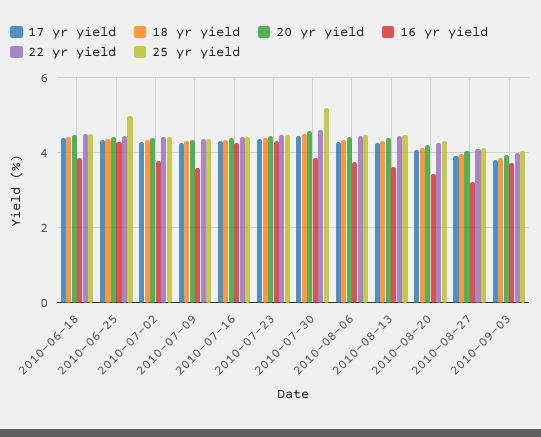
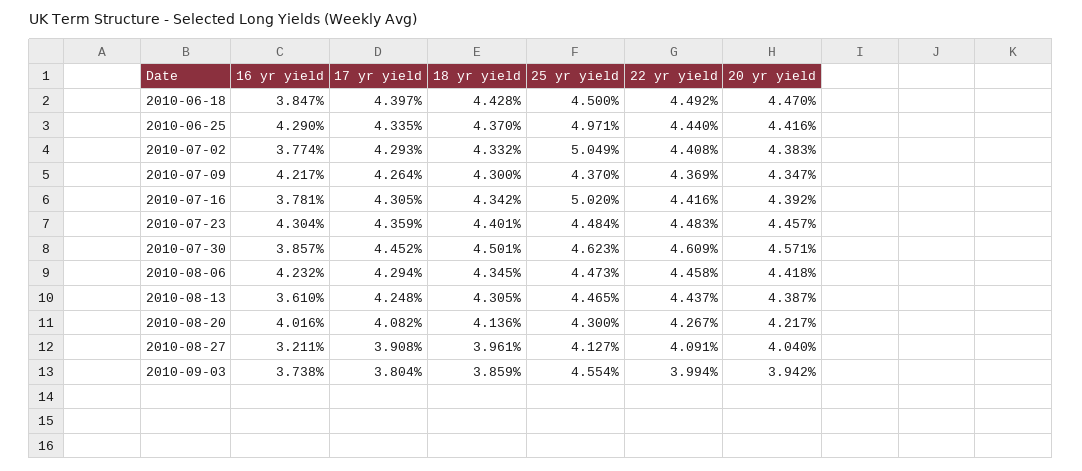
  {
    "17 yr yield": {
      "2010-06-18": 4.397,
      "2010-06-25": 4.335,
      "2010-07-02": 4.293,
      "2010-07-09": 4.264,
      "2010-07-16": 4.305,
      "2010-07-23": 4.359,
      "2010-07-30": 4.452,
      "2010-08-06": 4.294,
      "2010-08-13": 4.248,
      "2010-08-20": 4.082,
      "2010-08-27": 3.908,
      "2010-09-03": 3.804
    },
    "18 yr yield": {
      "2010-06-18": 4.428,
      "2010-06-25": 4.37,
      "2010-07-02": 4.332,
      "2010-07-09": 4.3,
      "2010-07-16": 4.342,
      "2010-07-23": 4.401,
      "2010-07-30": 4.501,
      "2010-08-06": 4.345,
      "2010-08-13": 4.305,
      "2010-08-20": 4.136,
      "2010-08-27": 3.961,
      "2010-09-03": 3.859
    },
    "20 yr yield": {
      "2010-06-18": 4.47,
      "2010-06-25": 4.416,
      "2010-07-02": 4.383,
      "2010-07-09": 4.347,
      "2010-07-16": 4.392,
      "2010-07-23": 4.457,
      "2010-07-30": 4.571,
      "2010-08-06": 4.418,
      "2010-08-13": 4.387,
      "2010-08-20": 4.217,
      "2010-08-27": 4.04,
      "2010-09-03": 3.942
    },
    "16 yr yield": {
      "2010-06-18": 3.847,
      "2010-06-25": 4.29,
      "2010-07-02": 3.774,
-     "2010-07-09": 3.6,
+     "2010-07-09": 4.217,
-     "2010-07-16": 4.2,
+     "2010-07-16": 3.781,
      "2010-07-23": 4.304,
      "2010-07-30": 3.857,
-     "2010-08-06": 3.8,
+     "2010-08-06": 4.232,
      "2010-08-13": 3.61,
-     "2010-08-20": 3.4,
+     "2010-08-20": 4.016,
      "2010-08-27": 3.211,
      "2010-09-03": 3.738
    },
    "22 yr yield": {
      "2010-06-18": 4.492,
      "2010-06-25": 4.44,
      "2010-07-02": 4.408,
      "2010-07-09": 4.369,
      "2010-07-16": 4.416,
      "2010-07-23": 4.483,
      "2010-07-30": 4.609,
      "2010-08-06": 4.458,
      "2010-08-13": 4.437,
      "2010-08-20": 4.267,
      "2010-08-27": 4.091,
      "2010-09-03": 3.994
    },
    "25 yr yield": {
      "2010-06-18": 4.5,
      "2010-06-25": 4.971,
-     "2010-07-02": 4.4,
+     "2010-07-02": 5.049,
      "2010-07-09": 4.37,
-     "2010-07-16": 4.4,
+     "2010-07-16": 5.02,
      "2010-07-23": 4.484,
-     "2010-07-30": 5.2,
+     "2010-07-30": 4.623,
      "2010-08-06": 4.473,
      "2010-08-13": 4.465,
      "2010-08-20": 4.3,
      "2010-08-27": 4.127,
-     "2010-09-03": 4
+     "2010-09-03": 4.554
    }
  }

